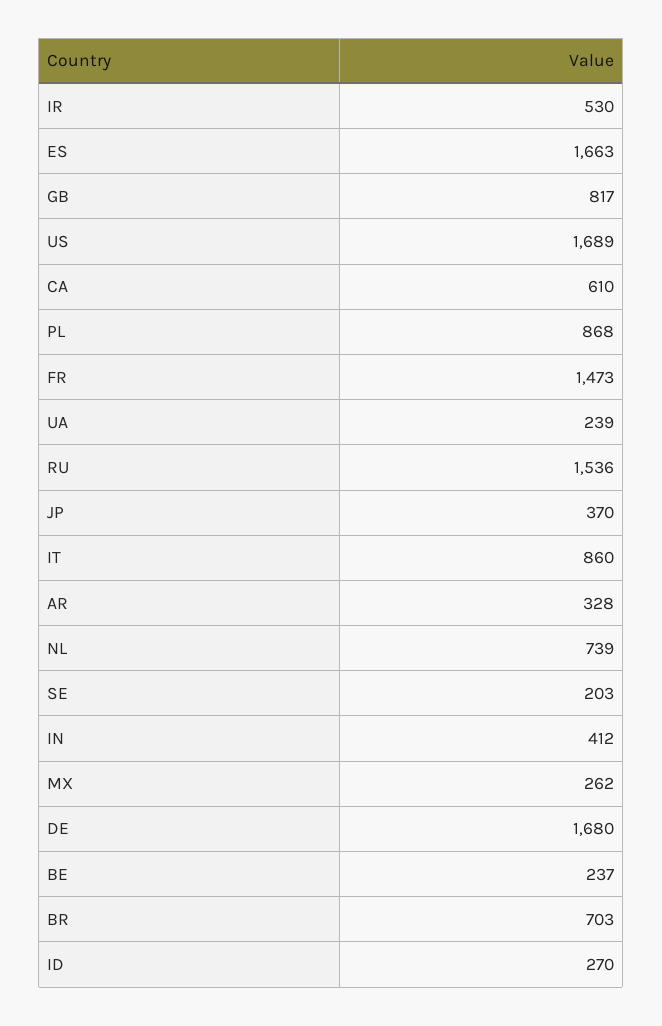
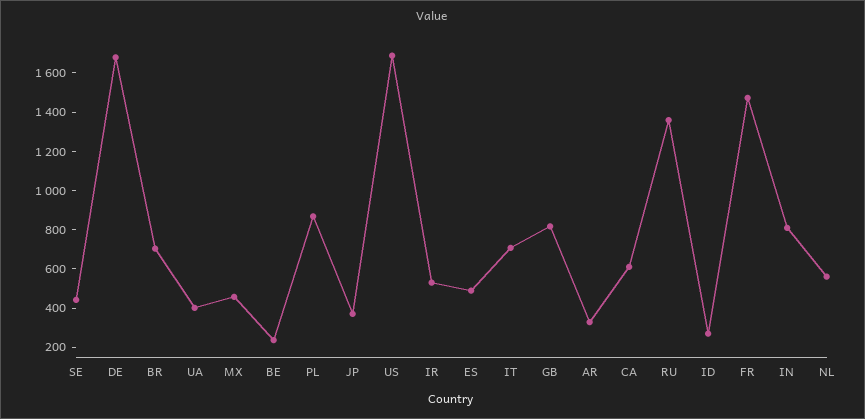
  {
    "IR": 530,
-   "ES": 1663,
+   "ES": 500,
    "GB": 817,
    "US": 1689,
    "CA": 610,
    "PL": 868,
    "FR": 1473,
-   "UA": 239,
+   "UA": 400,
-   "RU": 1536,
+   "RU": 1350,
    "JP": 370,
-   "IT": 860,
+   "IT": 700,
    "AR": 328,
-   "NL": 739,
+   "NL": 550,
-   "SE": 203,
+   "SE": 450,
-   "IN": 412,
+   "IN": 800,
-   "MX": 262,
+   "MX": 450,
    "DE": 1680,
    "BE": 237,
    "BR": 703,
    "ID": 270
  }

